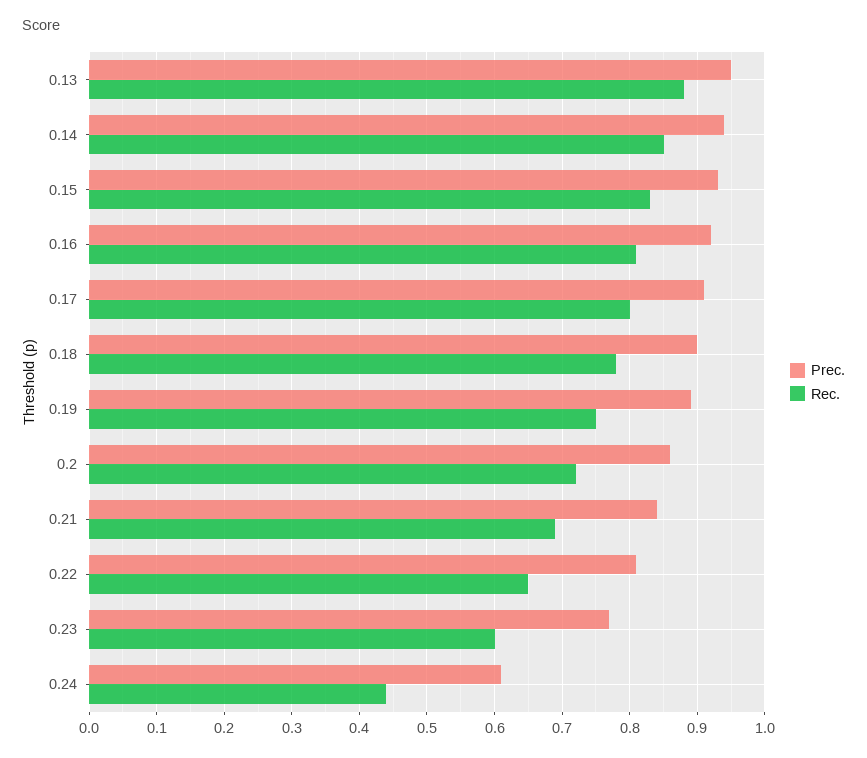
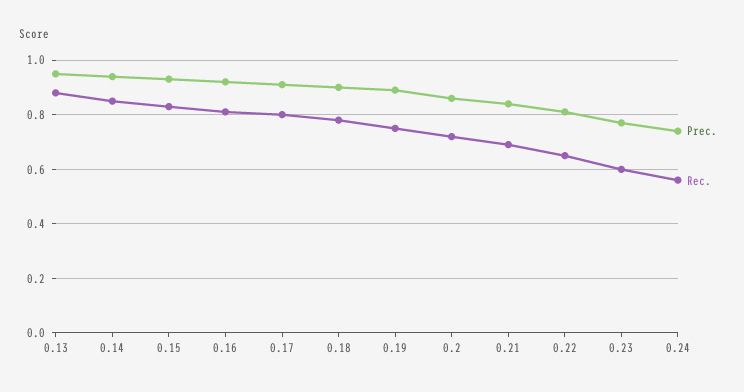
  {
    "Prec.": {
      "0.13": 0.95,
      "0.14": 0.94,
      "0.15": 0.93,
      "0.16": 0.92,
      "0.17": 0.91,
      "0.18": 0.9,
      "0.19": 0.89,
      "0.2": 0.86,
      "0.21": 0.84,
      "0.22": 0.81,
      "0.23": 0.77,
-     "0.24": 0.61
+     "0.24": 0.75
    },
    "Rec.": {
      "0.13": 0.88,
      "0.14": 0.85,
      "0.15": 0.83,
      "0.16": 0.81,
      "0.17": 0.8,
      "0.18": 0.78,
      "0.19": 0.75,
      "0.2": 0.72,
      "0.21": 0.69,
      "0.22": 0.65,
      "0.23": 0.6,
-     "0.24": 0.44
+     "0.24": 0.55
    }
  }

